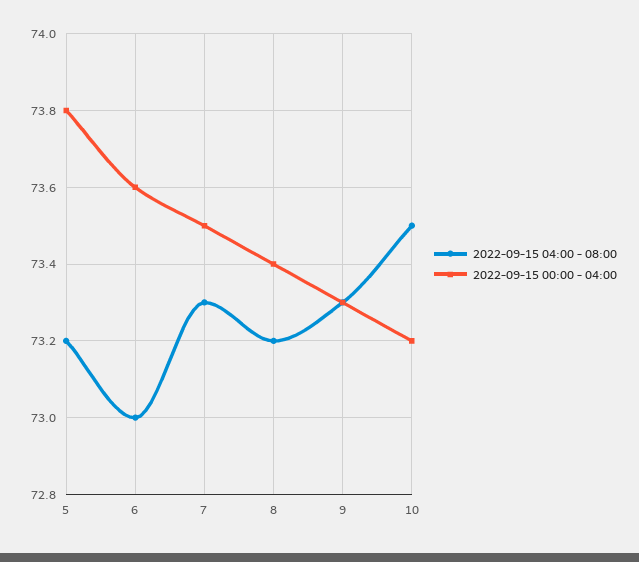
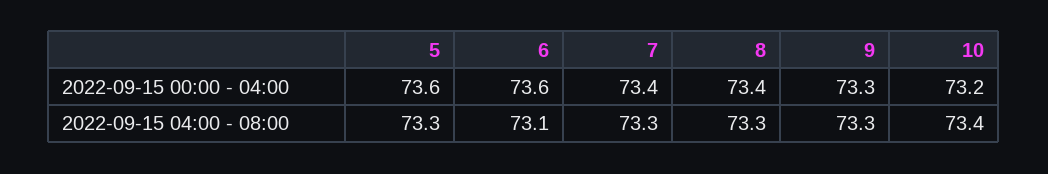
  {
    "2022-09-15 04:00 - 08:00": {
-     "5": 73.2,
+     "5": 73.3,
-     "6": 73,
+     "6": 73.1,
      "7": 73.3,
-     "8": 73.2,
+     "8": 73.3,
      "9": 73.3,
-     "10": 73.5
+     "10": 73.4
    },
    "2022-09-15 00:00 - 04:00": {
-     "5": 73.8,
+     "5": 73.6,
      "6": 73.6,
-     "7": 73.5,
+     "7": 73.4,
      "8": 73.4,
      "9": 73.3,
      "10": 73.2
    }
  }

